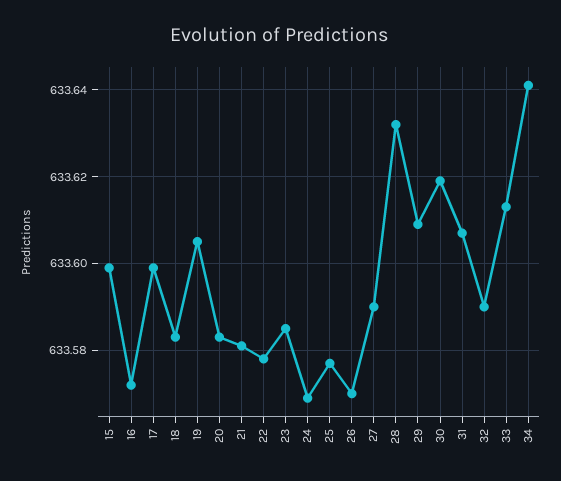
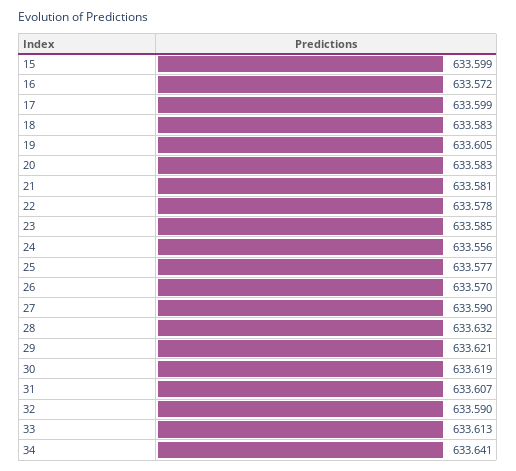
  {
    "15": 633.599,
    "16": 633.572,
    "17": 633.599,
    "18": 633.583,
    "19": 633.605,
    "20": 633.583,
    "21": 633.581,
    "22": 633.578,
    "23": 633.585,
-   "24": 633.57,
+   "24": 633.556,
    "25": 633.577,
    "26": 633.57,
    "27": 633.59,
    "28": 633.632,
-   "29": 633.61,
+   "29": 633.621,
    "30": 633.619,
    "31": 633.607,
    "32": 633.59,
    "33": 633.613,
    "34": 633.641
  }

